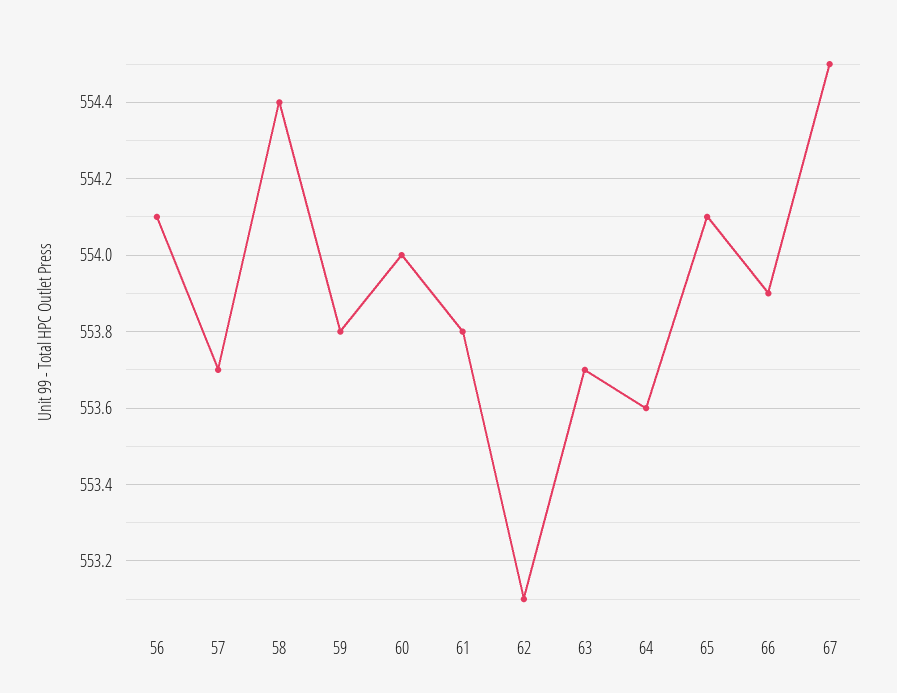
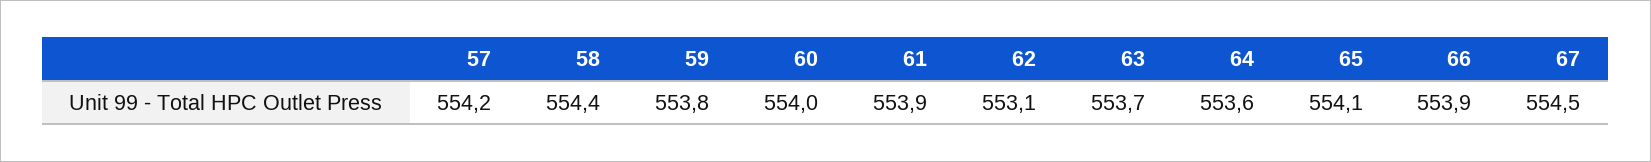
  {
-   "56": 554.1,
-   "57": 553.7,
+   "57": 554.2,
    "58": 554.4,
    "59": 553.8,
    "60": 554,
-   "61": 553.8,
+   "61": 553.9,
    "62": 553.1,
    "63": 553.7,
    "64": 553.6,
    "65": 554.1,
    "66": 553.9,
    "67": 554.5
  }

